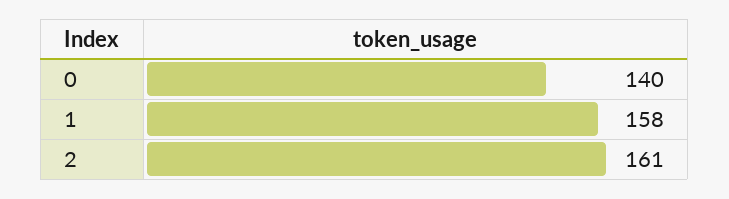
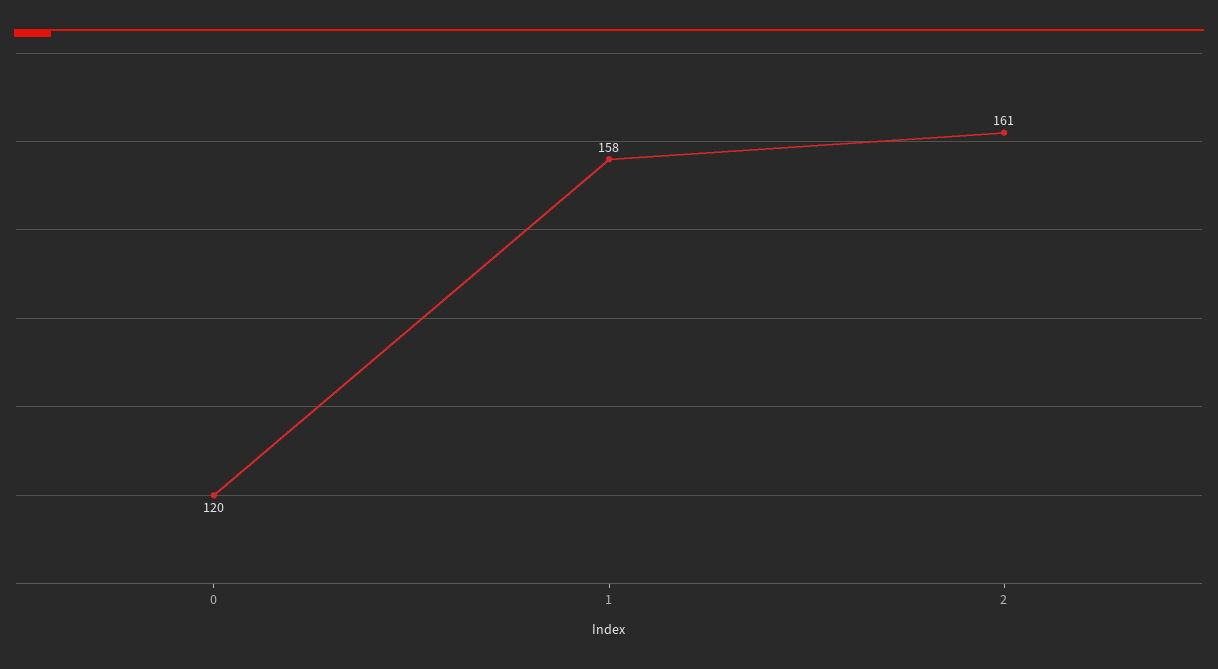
  {
-   "0": 140,
+   "0": 120,
    "1": 158,
    "2": 161
  }

